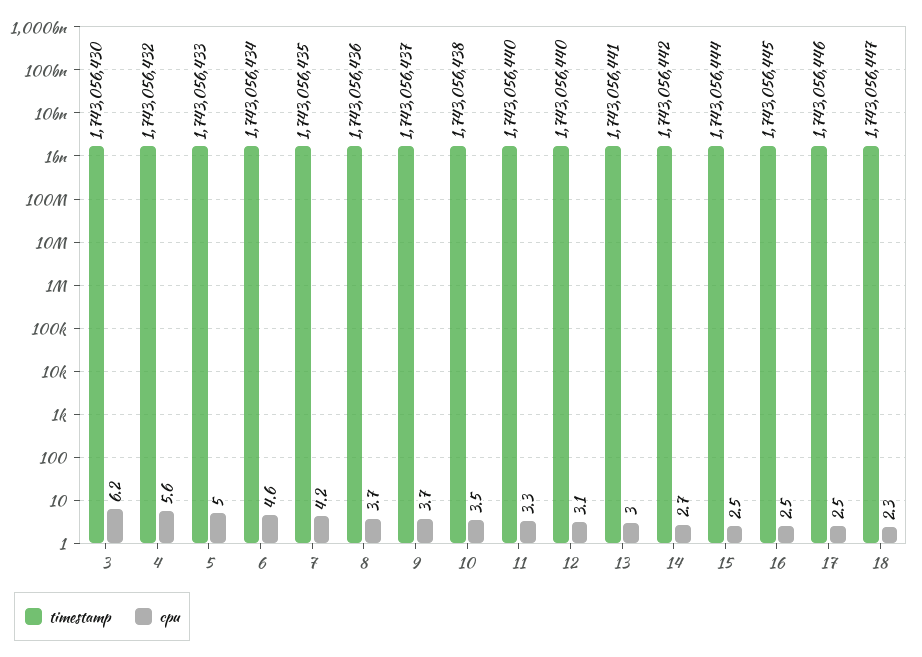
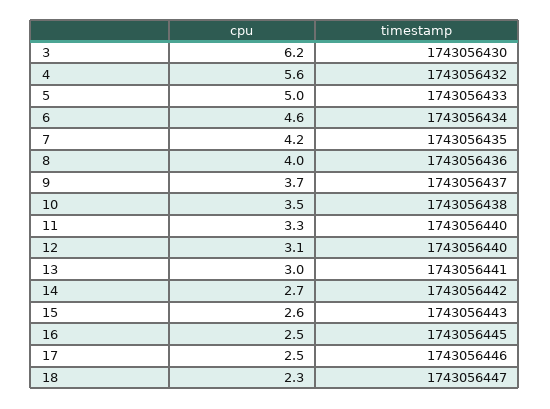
  {
    "timestamp": {
      "3": 1743056430,
      "4": 1743056432,
      "5": 1743056433,
      "6": 1743056434,
      "7": 1743056435,
      "8": 1743056436,
      "9": 1743056437,
      "10": 1743056438,
      "11": 1743056440,
      "12": 1743056440,
      "13": 1743056441,
      "14": 1743056442,
-     "15": 1743056444,
+     "15": 1743056443,
      "16": 1743056445,
      "17": 1743056446,
      "18": 1743056447
    },
    "cpu": {
      "3": 6.2,
      "4": 5.6,
      "5": 5,
      "6": 4.6,
      "7": 4.2,
-     "8": 3.7,
+     "8": 4,
      "9": 3.7,
      "10": 3.5,
      "11": 3.3,
      "12": 3.1,
      "13": 3,
      "14": 2.7,
-     "15": 2.5,
+     "15": 2.6,
      "16": 2.5,
      "17": 2.5,
      "18": 2.3
    }
  }

